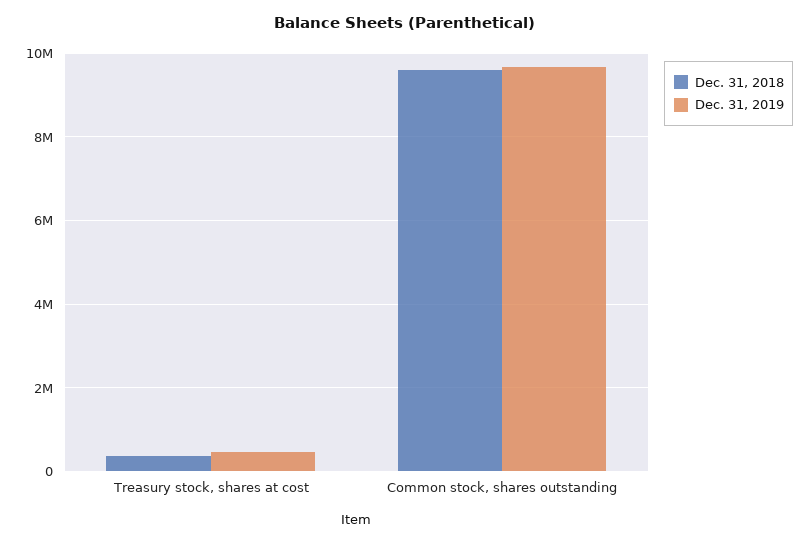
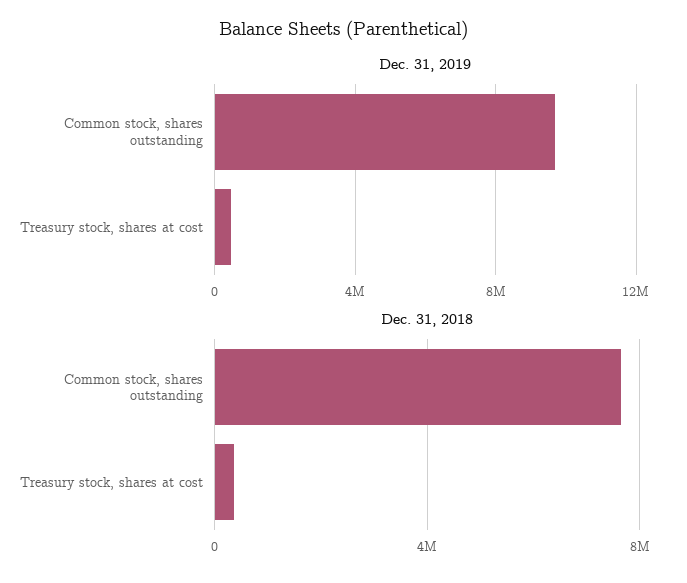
  {
    "Dec. 31, 2018": {
      "Treasury stock, shares at cost": 400000,
-     "Common stock, shares outstanding": 9600000
+     "Common stock, shares outstanding": 7500000
    },
    "Dec. 31, 2019": {
      "Treasury stock, shares at cost": 400000,
      "Common stock, shares outstanding": 9600000
    }
  }

